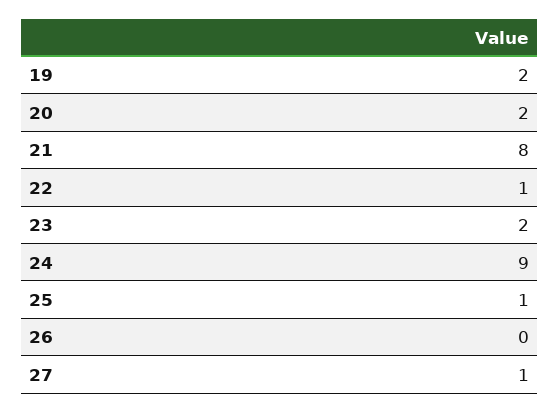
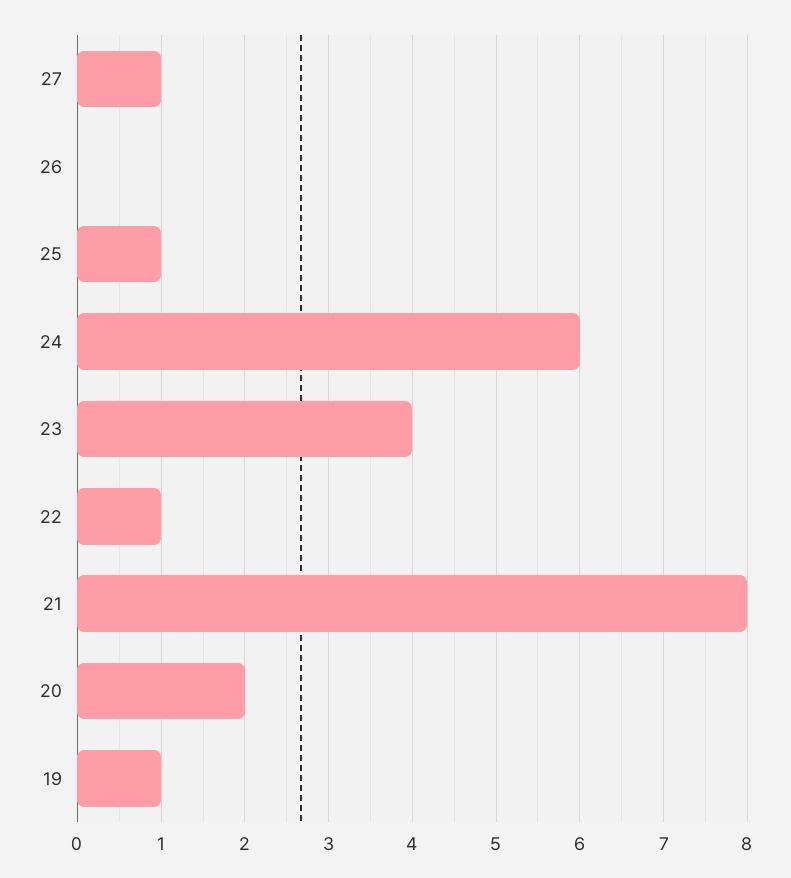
  {
-   "19": 2,
+   "19": 1,
    "20": 2,
    "21": 8,
    "22": 1,
-   "23": 2,
+   "23": 4,
-   "24": 9,
+   "24": 6,
    "25": 1,
    "26": 0,
    "27": 1
  }

